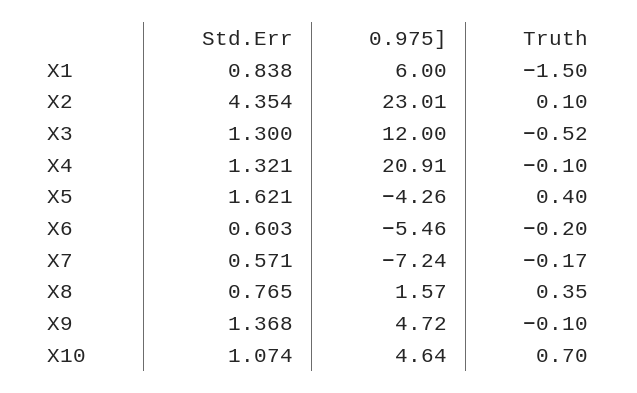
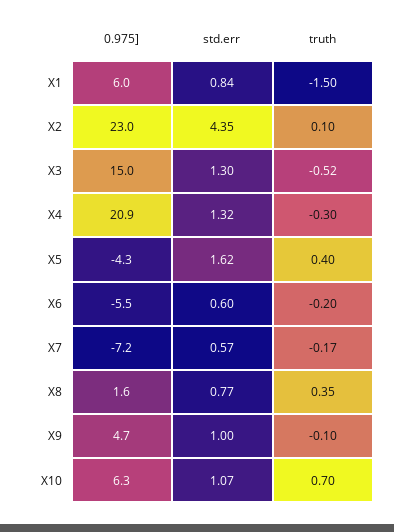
  {
    "Std.Err": {
      "X1": 0.838,
      "X2": 4.354,
      "X3": 1.3,
      "X4": 1.321,
      "X5": 1.621,
      "X6": 0.603,
      "X7": 0.571,
      "X8": 0.765,
-     "X9": 1.368,
+     "X9": 1,
      "X10": 1.074
    },
    "0.975]": {
      "X1": 6,
      "X2": 23.01,
-     "X3": 12,
+     "X3": 15,
      "X4": 20.91,
      "X5": -4.26,
      "X6": -5.46,
      "X7": -7.24,
      "X8": 1.57,
      "X9": 4.72,
-     "X10": 4.64
+     "X10": 6.3
    },
    "Truth": {
      "X1": -1.5,
      "X2": 0.1,
      "X3": -0.52,
-     "X4": -0.1,
+     "X4": -0.3,
      "X5": 0.4,
      "X6": -0.2,
      "X7": -0.17,
      "X8": 0.35,
      "X9": -0.1,
      "X10": 0.7
    }
  }

